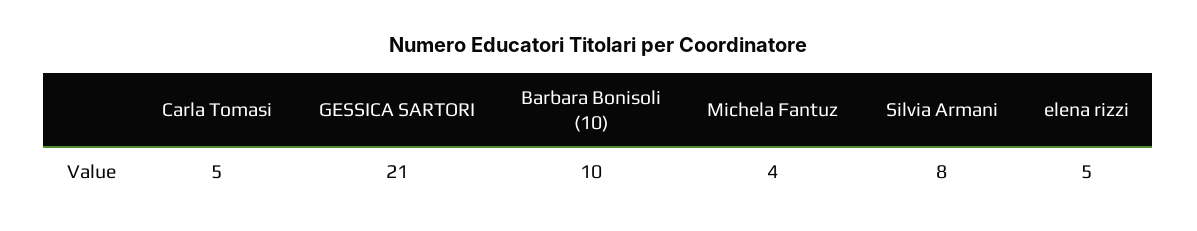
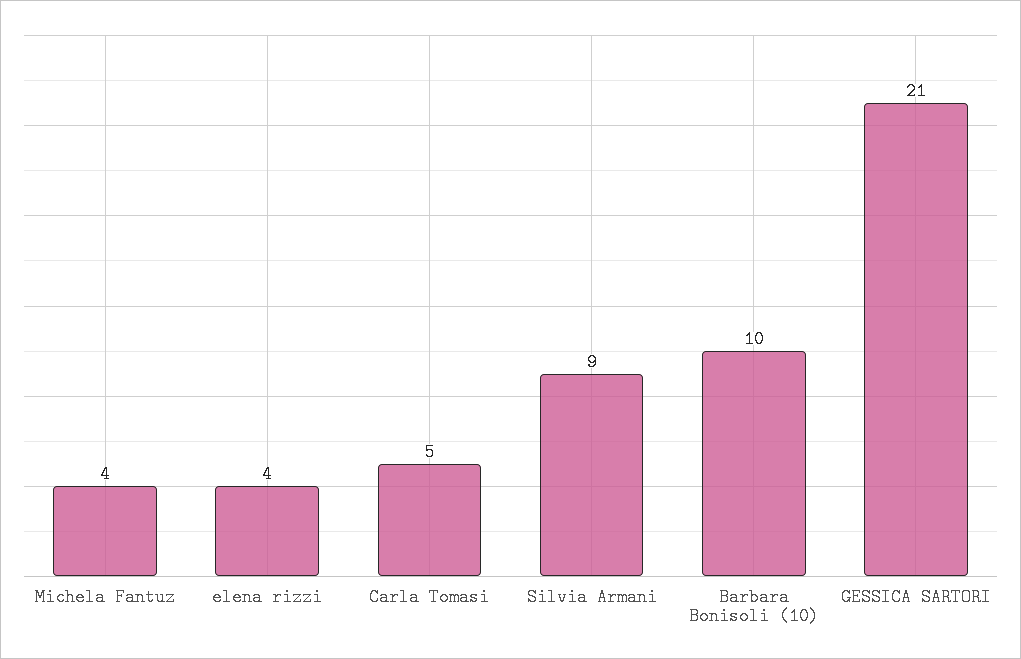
  {
    "Carla Tomasi": 5,
    "GESSICA SARTORI": 21,
    "Barbara Bonisoli (10)": 10,
    "Michela Fantuz": 4,
-   "Silvia Armani": 8,
+   "Silvia Armani": 9,
-   "elena rizzi": 5
+   "elena rizzi": 4
  }

